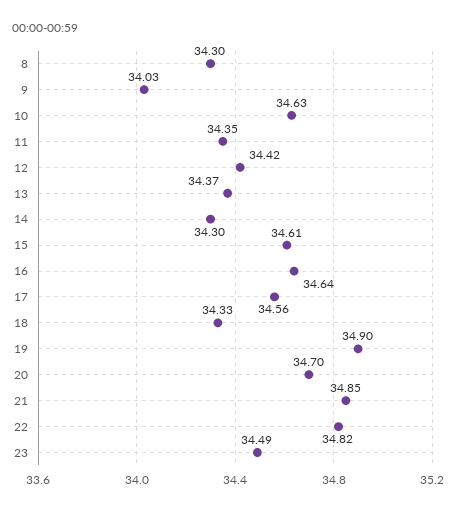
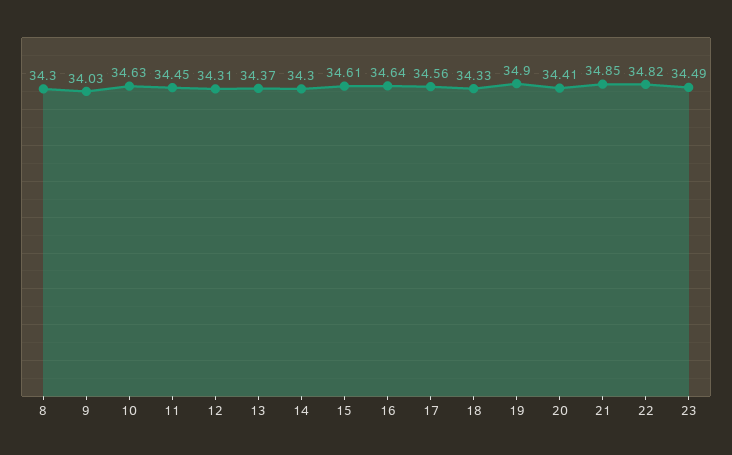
  {
    "8": 34.3,
    "9": 34.03,
    "10": 34.63,
-   "11": 34.35,
+   "11": 34.45,
-   "12": 34.42,
+   "12": 34.31,
    "13": 34.37,
    "14": 34.3,
    "15": 34.61,
    "16": 34.64,
    "17": 34.56,
    "18": 34.33,
    "19": 34.9,
-   "20": 34.7,
+   "20": 34.41,
    "21": 34.85,
    "22": 34.82,
    "23": 34.49
  }

